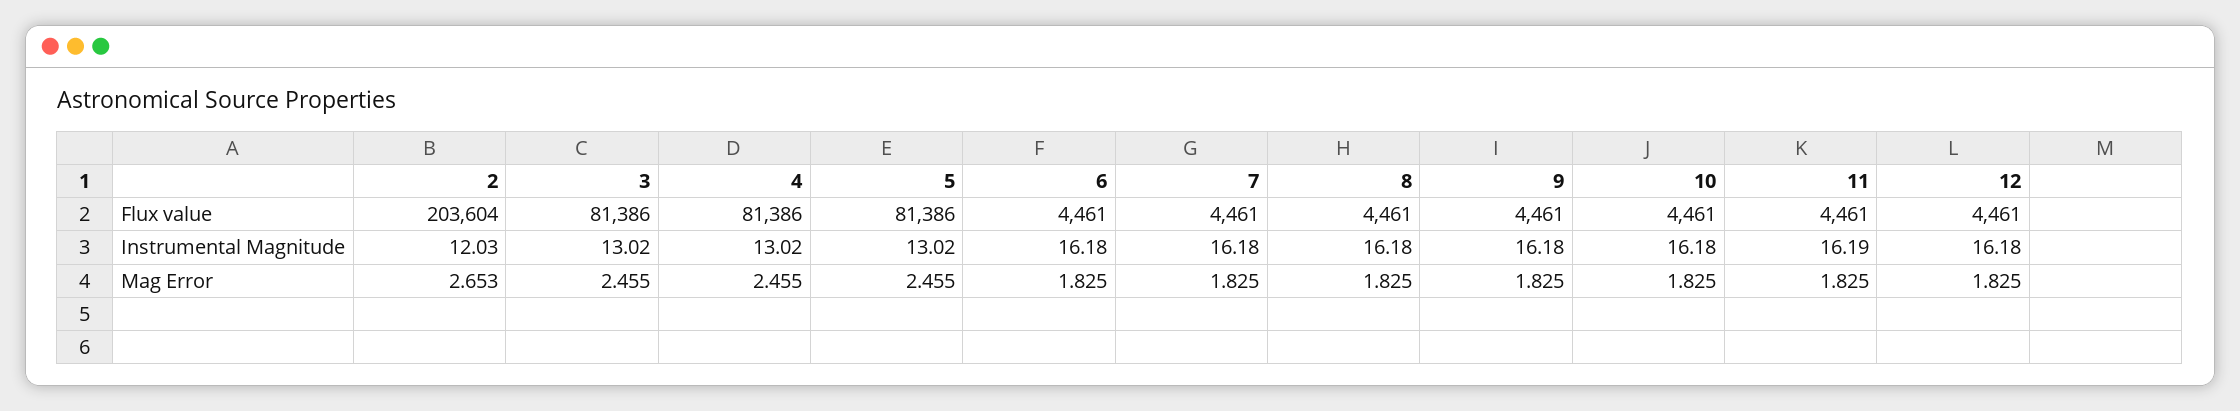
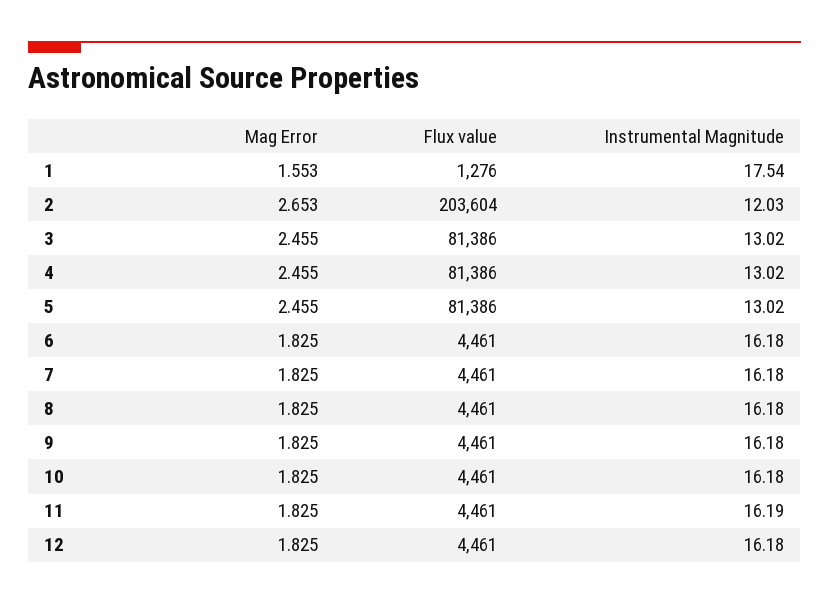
  {
    "2": {
      "Flux value": 203604,
      "Instrumental Magnitude": 12.03,
      "Mag Error": 2.653
    },
    "3": {
      "Flux value": 81386,
      "Instrumental Magnitude": 13.02,
      "Mag Error": 2.455
    },
    "4": {
      "Flux value": 81386,
      "Instrumental Magnitude": 13.02,
      "Mag Error": 2.455
    },
    "5": {
      "Flux value": 81386,
      "Instrumental Magnitude": 13.02,
      "Mag Error": 2.455
    },
    "6": {
      "Flux value": 4461,
      "Instrumental Magnitude": 16.18,
      "Mag Error": 1.825
    },
    "7": {
      "Flux value": 4461,
      "Instrumental Magnitude": 16.18,
      "Mag Error": 1.825
    },
    "8": {
      "Flux value": 4461,
      "Instrumental Magnitude": 16.18,
      "Mag Error": 1.825
    },
    "9": {
      "Flux value": 4461,
      "Instrumental Magnitude": 16.18,
      "Mag Error": 1.825
    },
    "10": {
      "Flux value": 4461,
      "Instrumental Magnitude": 16.18,
      "Mag Error": 1.825
    },
    "11": {
      "Flux value": 4461,
      "Instrumental Magnitude": 16.19,
      "Mag Error": 1.825
    },
    "12": {
      "Flux value": 4461,
      "Instrumental Magnitude": 16.18,
      "Mag Error": 1.825
-   }
+   },
+   "1": {
+     "Mag Error": 1.553,
+     "Flux value": 1276,
+     "Instrumental Magnitude": 17.54
+   }
  }

